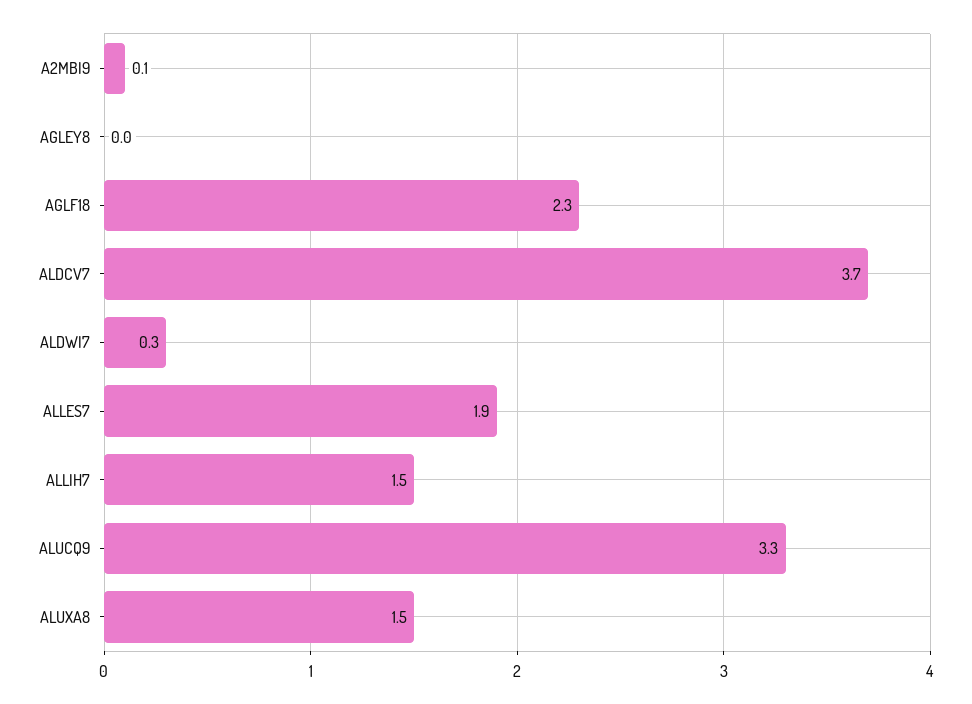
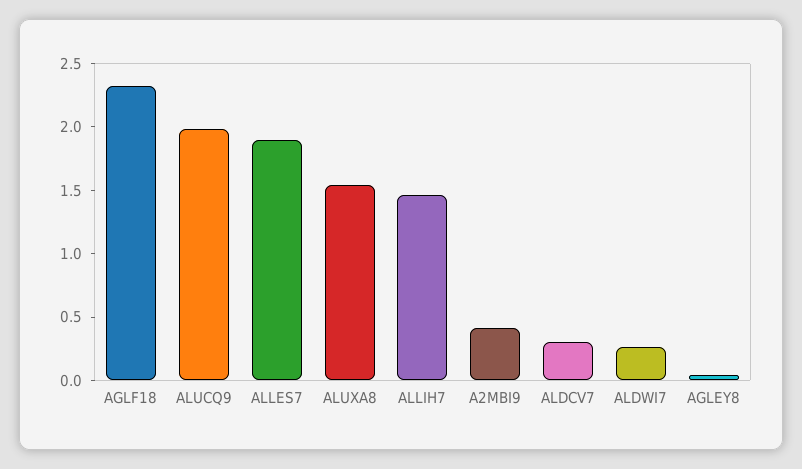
  {
-   "A2MBI9": 0.1,
+   "A2MBI9": 0.4,
    "AGLEY8": 0,
    "AGLF18": 2.3,
-   "ALDCV7": 3.7,
+   "ALDCV7": 0.3,
    "ALDWI7": 0.3,
    "ALLES7": 1.9,
    "ALLIH7": 1.5,
-   "ALUCQ9": 3.3,
+   "ALUCQ9": 2,
    "ALUXA8": 1.5
  }

